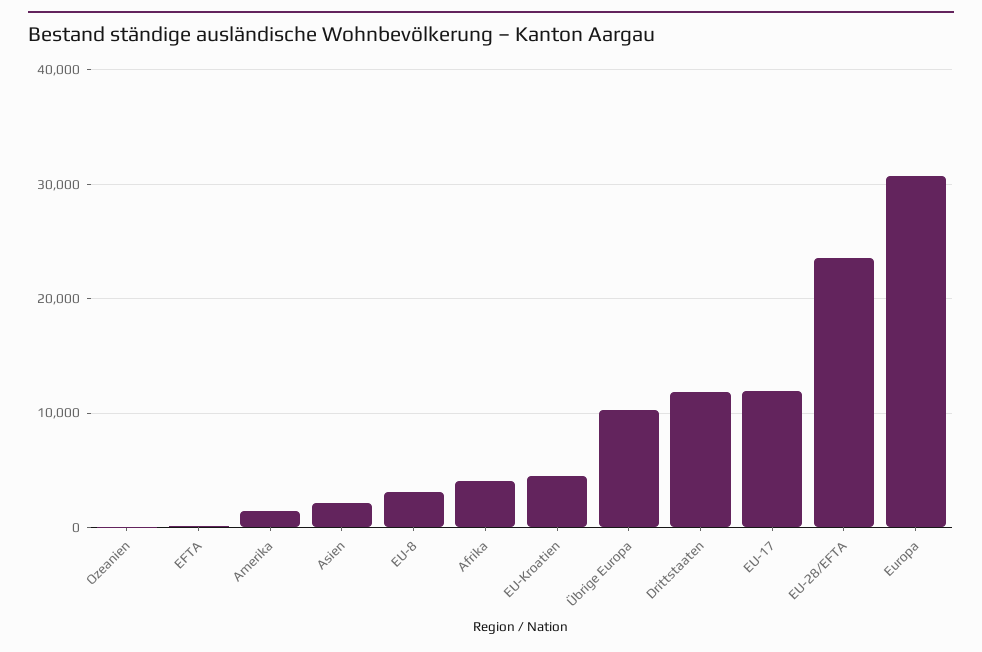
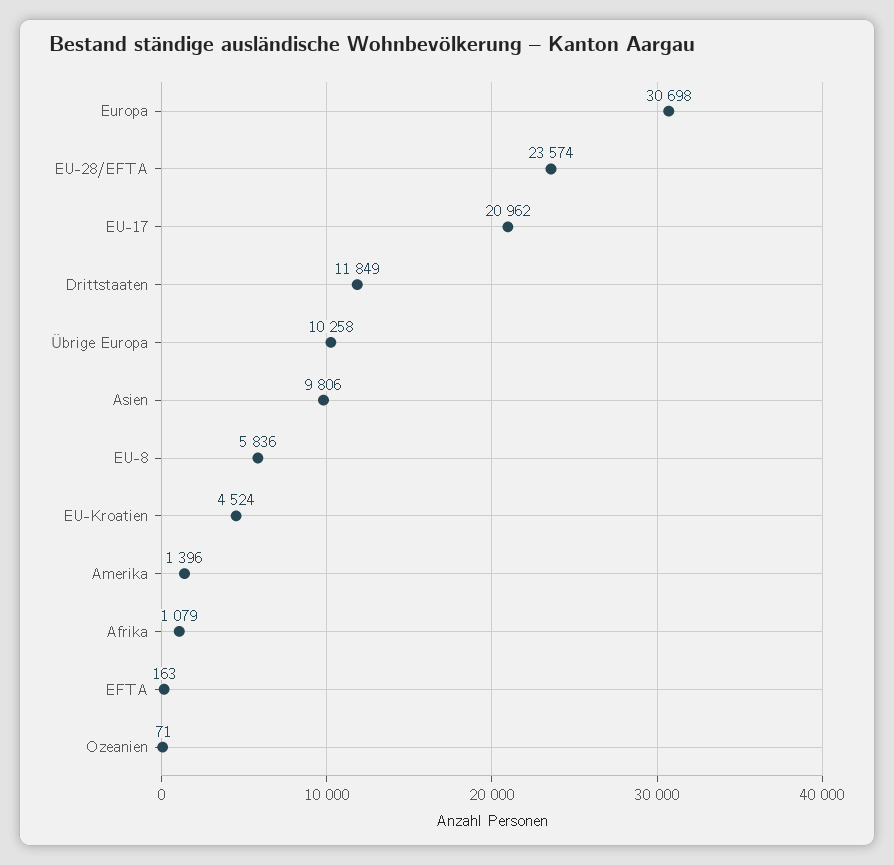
  {
    "Ozeanien": 71,
    "EFTA": 163,
    "Amerika": 1396,
-   "Asien": 2000,
+   "Asien": 9806,
-   "EU-8": 3000,
+   "EU-8": 5836,
-   "Afrika": 4000,
+   "Afrika": 1079,
    "EU-Kroatien": 4524,
    "Übrige Europa": 10258,
    "Drittstaaten": 11849,
-   "EU-17": 12000,
+   "EU-17": 20962,
    "EU-28/EFTA": 23574,
    "Europa": 30698
  }

